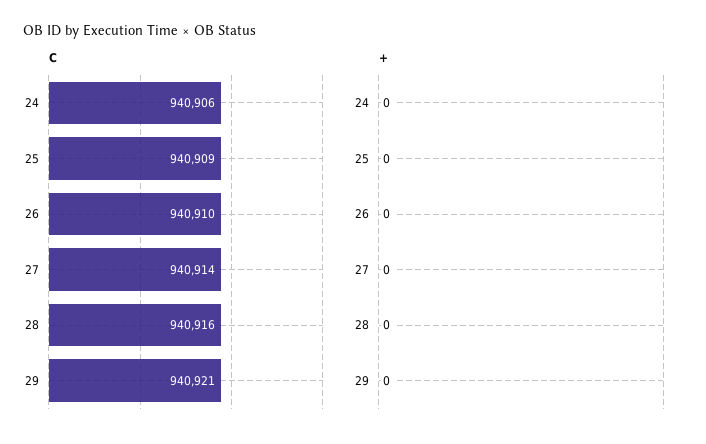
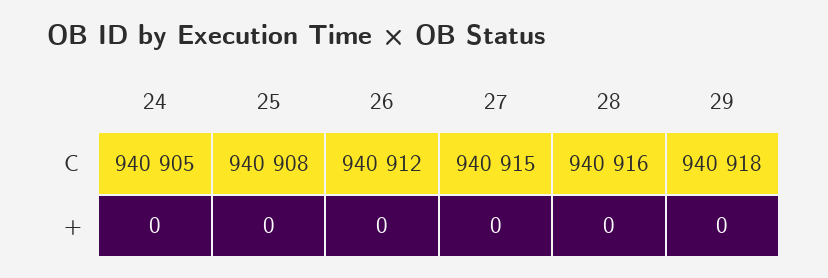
  {
    "C": {
-     "24": 940906,
+     "24": 940905,
-     "25": 940909,
+     "25": 940908,
-     "26": 940910,
+     "26": 940912,
-     "27": 940914,
+     "27": 940915,
      "28": 940916,
-     "29": 940921
+     "29": 940918
    },
    "+": {
      "24": 0,
      "25": 0,
      "26": 0,
      "27": 0,
      "28": 0,
      "29": 0
    }
  }

